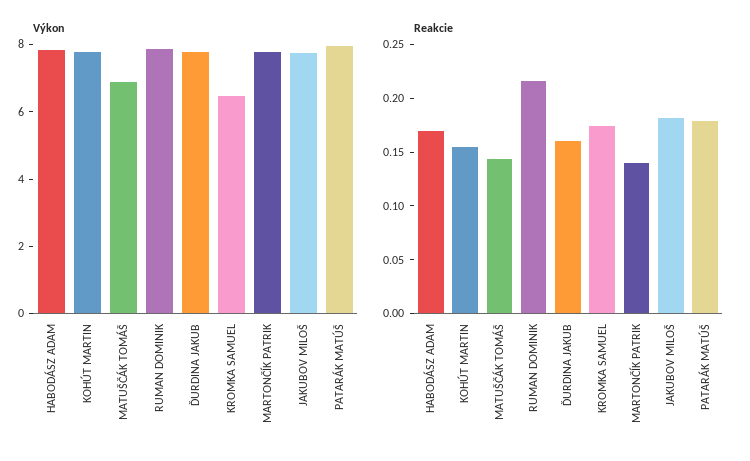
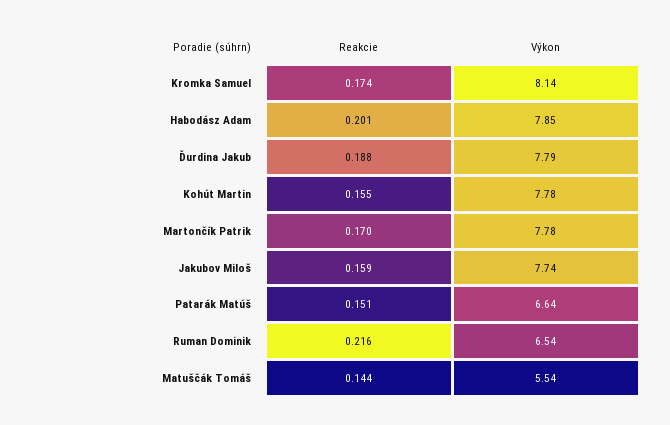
  {
    "Výkon": {
      "HABODÁSZ ADAM": 7.85,
      "KOHÚT MARTIN": 7.78,
-     "MATUŠČÁK TOMÁŠ": 7,
+     "MATUŠČÁK TOMÁŠ": 5.54,
-     "RUMAN DOMINIK": 8,
+     "RUMAN DOMINIK": 6.54,
      "ĎURDINA JAKUB": 7.79,
-     "KROMKA SAMUEL": 6.5,
+     "KROMKA SAMUEL": 8.14,
      "MARTONČÍK PATRIK": 7.78,
      "JAKUBOV MILOŠ": 7.74,
-     "PATARÁK MATÚŠ": 8
+     "PATARÁK MATÚŠ": 6.64
    },
    "Reakcie": {
-     "HABODÁSZ ADAM": 0.17,
+     "HABODÁSZ ADAM": 0.201,
      "KOHÚT MARTIN": 0.155,
      "MATUŠČÁK TOMÁŠ": 0.144,
      "RUMAN DOMINIK": 0.216,
-     "ĎURDINA JAKUB": 0.16,
+     "ĎURDINA JAKUB": 0.188,
      "KROMKA SAMUEL": 0.174,
-     "MARTONČÍK PATRIK": 0.14,
+     "MARTONČÍK PATRIK": 0.17,
-     "JAKUBOV MILOŠ": 0.18,
+     "JAKUBOV MILOŠ": 0.159,
-     "PATARÁK MATÚŠ": 0.18
+     "PATARÁK MATÚŠ": 0.151
    }
  }

